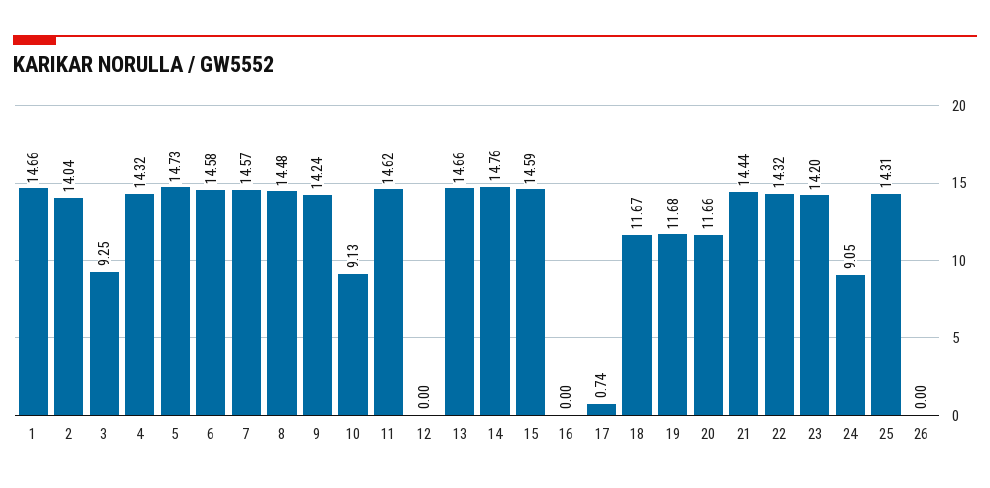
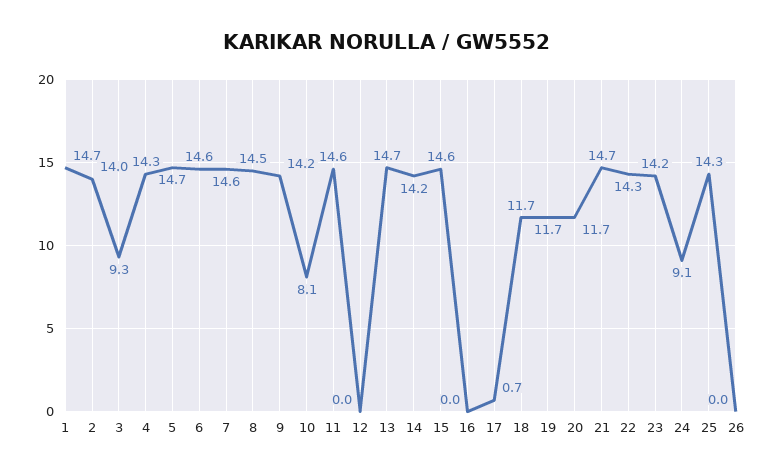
  {
    "1": 14.66,
    "2": 14.04,
    "3": 9.25,
    "4": 14.32,
    "5": 14.73,
    "6": 14.58,
    "7": 14.57,
    "8": 14.48,
    "9": 14.24,
-   "10": 9.13,
+   "10": 8.1,
    "11": 14.62,
    "12": 0,
    "13": 14.66,
-   "14": 14.76,
+   "14": 14.2,
    "15": 14.59,
    "16": 0,
    "17": 0.74,
    "18": 11.67,
    "19": 11.68,
    "20": 11.66,
-   "21": 14.44,
+   "21": 14.7,
    "22": 14.32,
    "23": 14.2,
    "24": 9.05,
    "25": 14.31,
    "26": 0
  }

